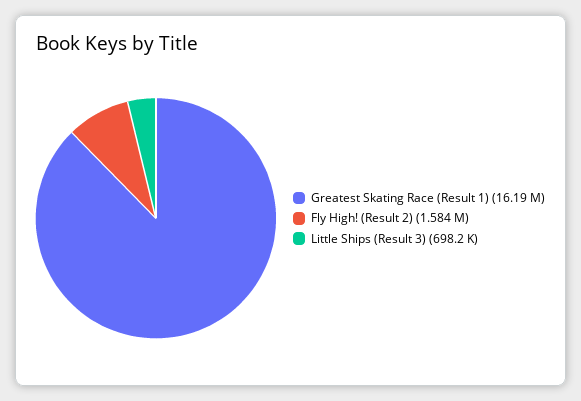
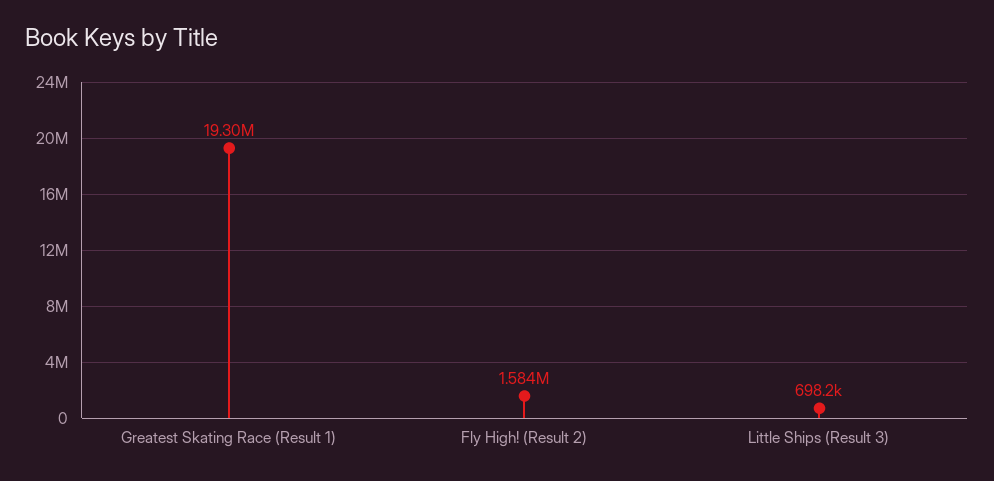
  {
-   "Greatest Skating Race (Result 1)": 16190000,
+   "Greatest Skating Race (Result 1)": 19300000,
    "Fly High! (Result 2)": 1584000,
    "Little Ships (Result 3)": 698200
  }

